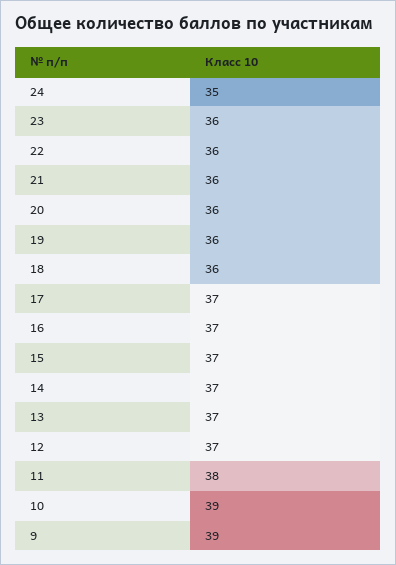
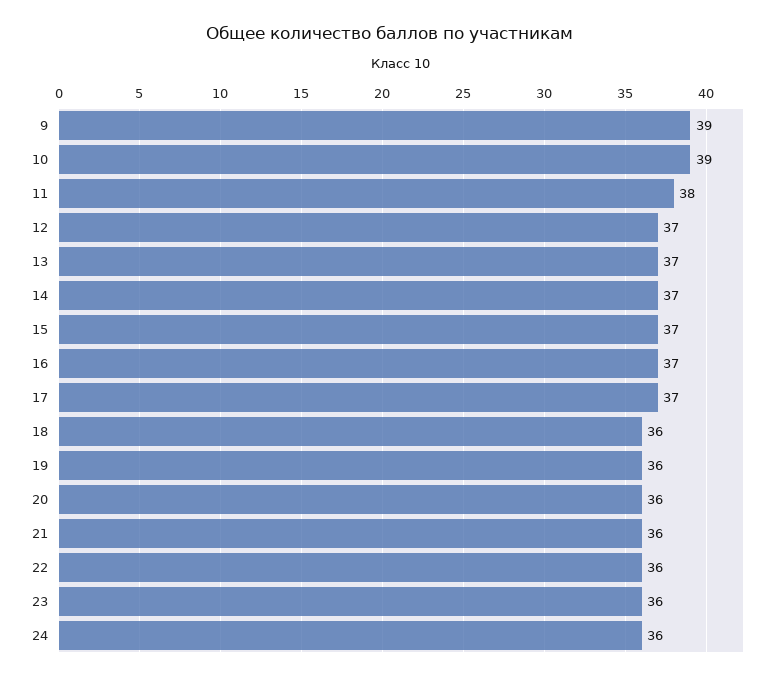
  {
-   "24": 35,
+   "24": 36,
    "23": 36,
    "22": 36,
    "21": 36,
    "20": 36,
    "19": 36,
    "18": 36,
    "17": 37,
    "16": 37,
    "15": 37,
    "14": 37,
    "13": 37,
    "12": 37,
    "11": 38,
    "10": 39,
    "9": 39
  }

